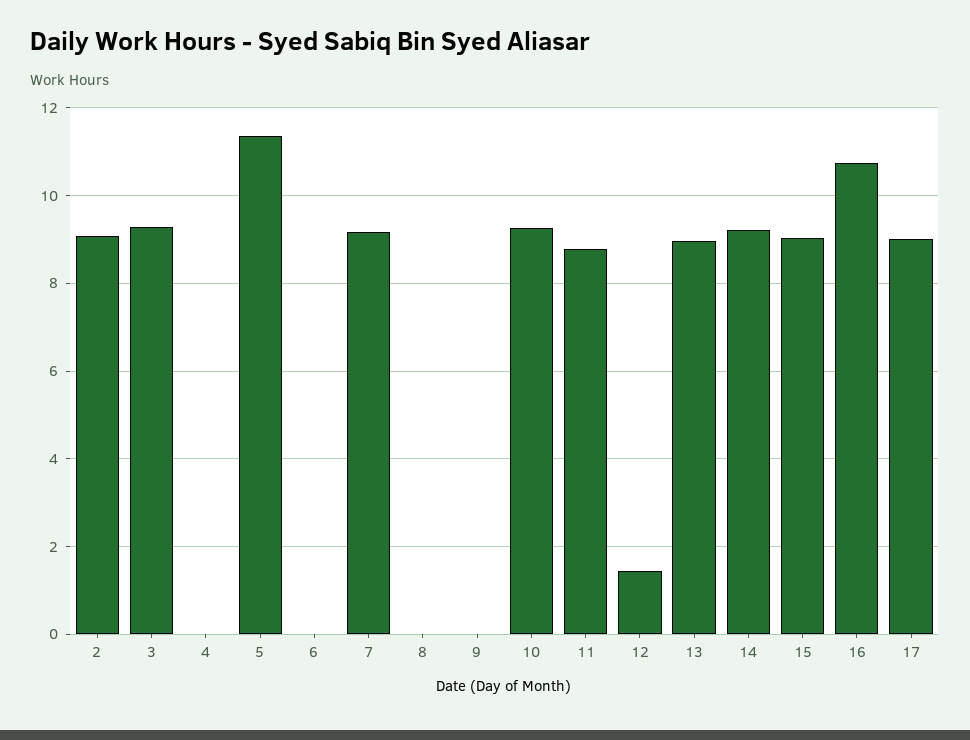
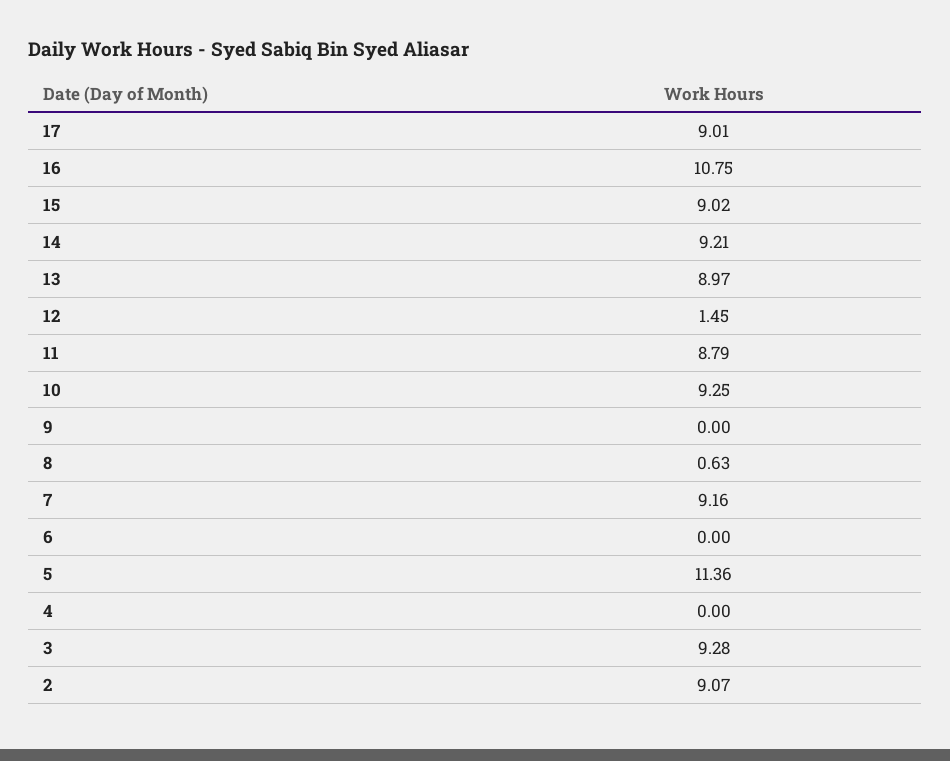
  {
    "2": 9.07,
    "3": 9.28,
    "4": 0,
    "5": 11.36,
    "6": 0,
    "7": 9.16,
-   "8": 0,
+   "8": 0.63,
    "9": 0,
    "10": 9.25,
    "11": 8.79,
    "12": 1.45,
    "13": 8.97,
    "14": 9.21,
    "15": 9.02,
    "16": 10.75,
    "17": 9.01
  }

